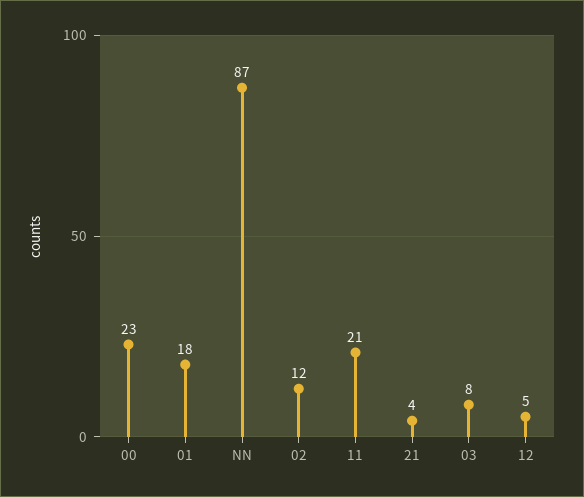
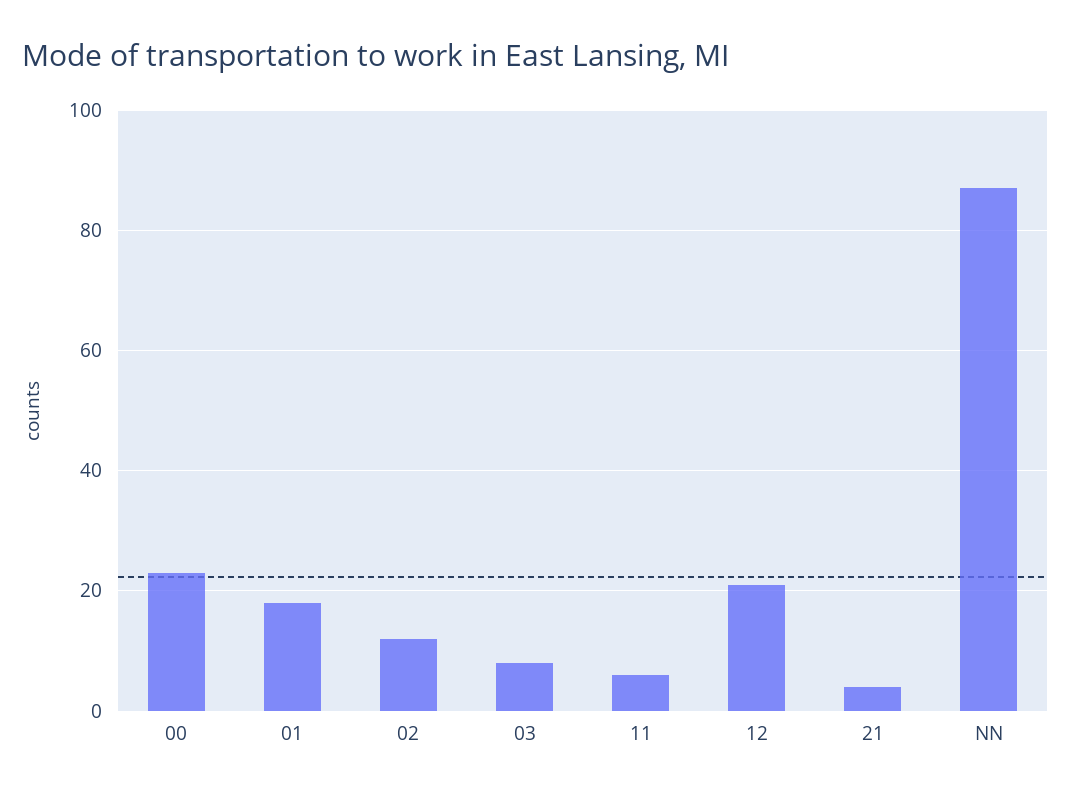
  {
    "00": 23,
    "01": 18,
    "NN": 87,
    "02": 12,
-   "11": 21,
+   "11": 5,
    "21": 4,
    "03": 8,
-   "12": 5
+   "12": 20
  }

